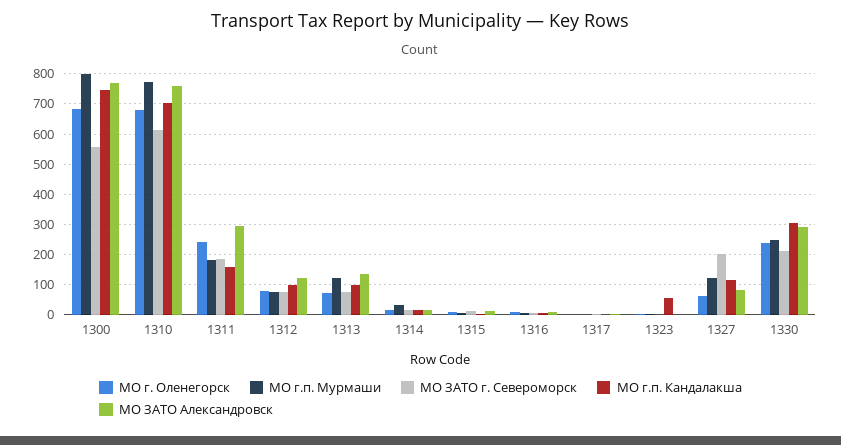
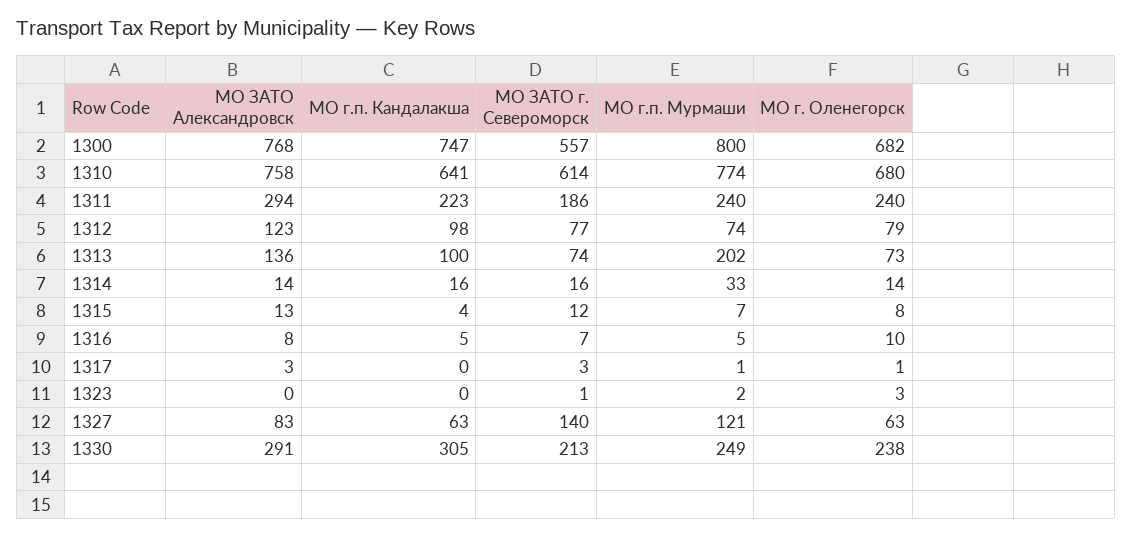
  {
    "МО г. Оленегорск": {
      "1300": 682,
      "1310": 680,
      "1311": 240,
      "1312": 79,
      "1313": 73,
      "1314": 14,
      "1315": 8,
      "1316": 10,
      "1317": 1,
      "1323": 3,
      "1327": 63,
      "1330": 238
    },
    "МО г.п. Мурмаши": {
      "1300": 800,
      "1310": 774,
-     "1311": 180,
+     "1311": 240,
      "1312": 74,
-     "1313": 120,
+     "1313": 202,
      "1314": 33,
      "1315": 7,
      "1316": 5,
      "1317": 1,
      "1323": 2,
      "1327": 121,
      "1330": 249
    },
    "МО ЗАТО г. Североморск": {
      "1300": 557,
      "1310": 614,
      "1311": 186,
      "1312": 77,
      "1313": 74,
      "1314": 16,
      "1315": 12,
      "1316": 7,
      "1317": 3,
      "1323": 1,
-     "1327": 200,
+     "1327": 140,
      "1330": 213
    },
    "МО г.п. Кандалакша": {
      "1300": 747,
-     "1310": 700,
+     "1310": 641,
-     "1311": 160,
+     "1311": 223,
      "1312": 98,
      "1313": 100,
      "1314": 16,
      "1315": 4,
      "1316": 5,
      "1317": 0,
-     "1323": 60,
+     "1323": 0,
-     "1327": 120,
+     "1327": 63,
      "1330": 305
    },
    "МО ЗАТО Александровск": {
      "1300": 768,
      "1310": 758,
      "1311": 294,
      "1312": 123,
      "1313": 136,
      "1314": 14,
      "1315": 13,
      "1316": 8,
      "1317": 3,
      "1323": 0,
      "1327": 83,
      "1330": 291
    }
  }

